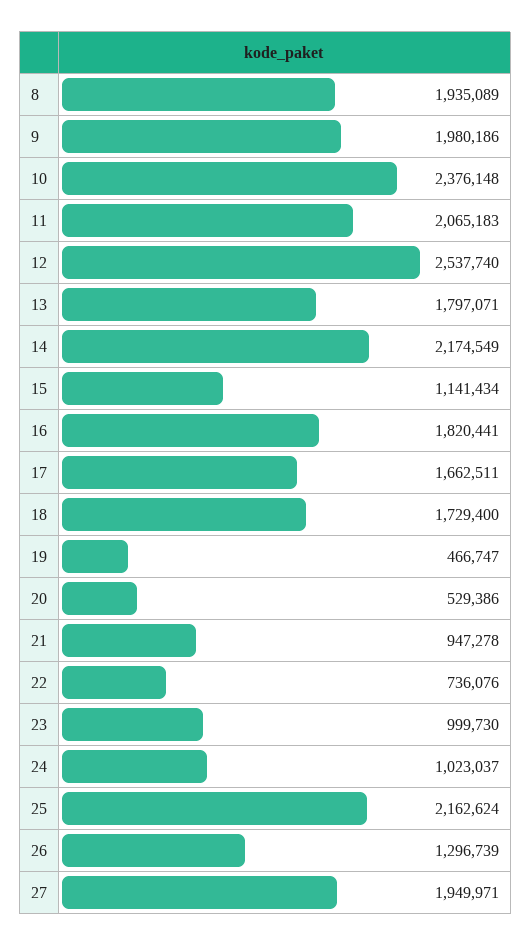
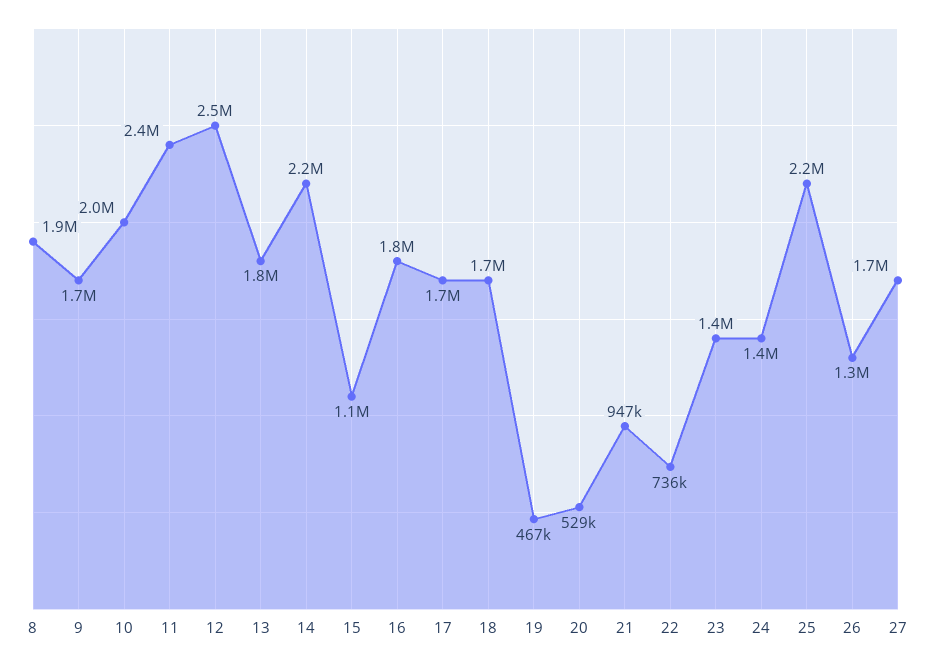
  {
    "8": 1935089,
-   "9": 1980186,
+   "9": 1700000,
-   "10": 2376148,
+   "10": 2000000,
-   "11": 2065183,
+   "11": 2400000,
    "12": 2537740,
    "13": 1797071,
    "14": 2174549,
    "15": 1141434,
    "16": 1820441,
    "17": 1662511,
    "18": 1729400,
    "19": 466747,
    "20": 529386,
    "21": 947278,
    "22": 736076,
-   "23": 999730,
+   "23": 1400000,
-   "24": 1023037,
+   "24": 1400000,
    "25": 2162624,
    "26": 1296739,
-   "27": 1949971
+   "27": 1700000
  }

